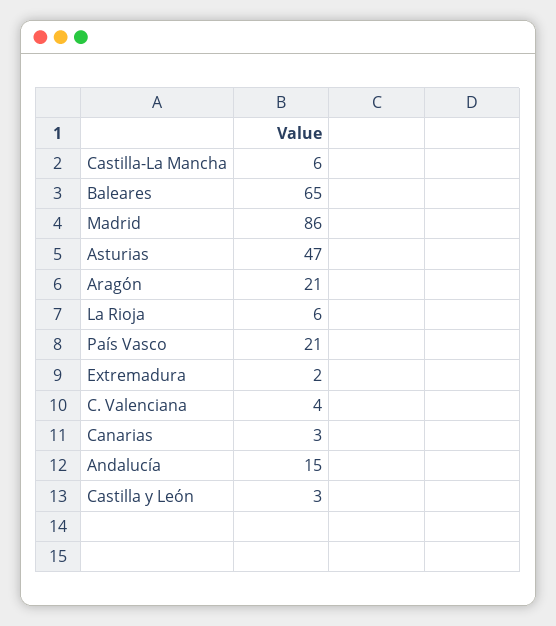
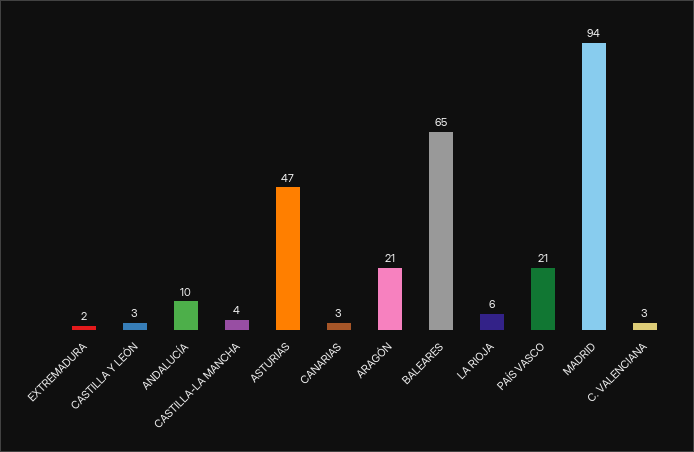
  {
-   "Castilla-La Mancha": 6,
+   "Castilla-La Mancha": 4,
    "Baleares": 65,
-   "Madrid": 86,
+   "Madrid": 94,
    "Asturias": 47,
    "Aragón": 21,
    "La Rioja": 6,
    "País Vasco": 21,
    "Extremadura": 2,
-   "C. Valenciana": 4,
+   "C. Valenciana": 3,
    "Canarias": 3,
-   "Andalucía": 15,
+   "Andalucía": 10,
    "Castilla y León": 3
  }

